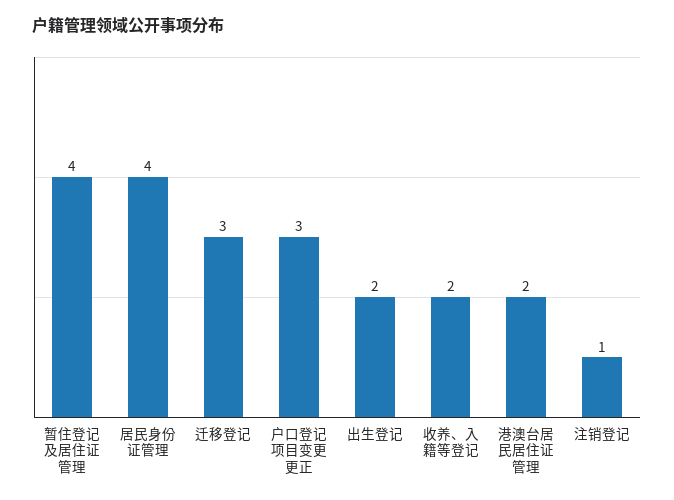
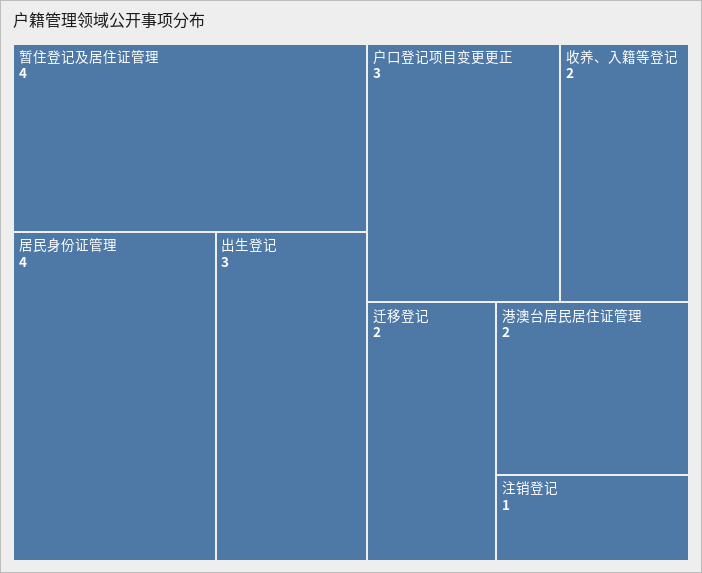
  {
    "暂住登记及居住证管理": 4,
    "居民身份证管理": 4,
-   "迁移登记": 3,
+   "迁移登记": 2,
    "户口登记项目变更更正": 3,
-   "出生登记": 2,
+   "出生登记": 3,
    "收养、入籍等登记": 2,
    "港澳台居民居住证管理": 2,
    "注销登记": 1
  }

